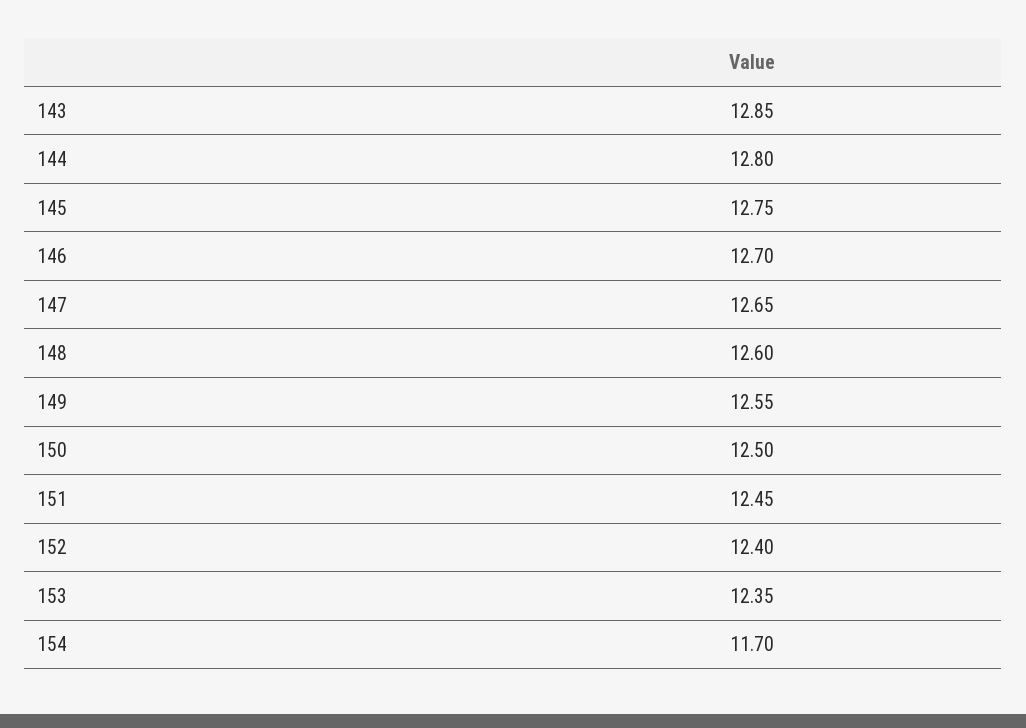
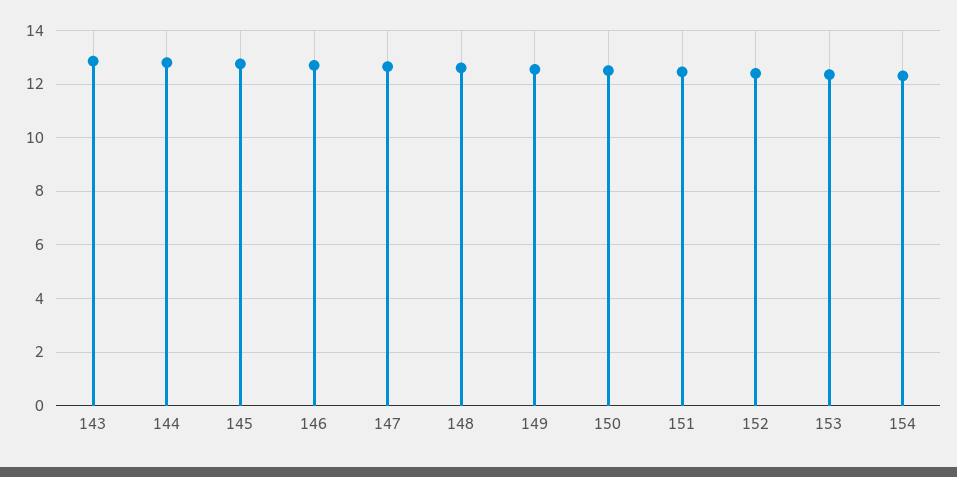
  {
    "143": 12.85,
    "144": 12.8,
    "145": 12.75,
    "146": 12.7,
    "147": 12.65,
    "148": 12.6,
    "149": 12.55,
    "150": 12.5,
    "151": 12.45,
    "152": 12.4,
    "153": 12.35,
-   "154": 11.7
+   "154": 12.25
  }

